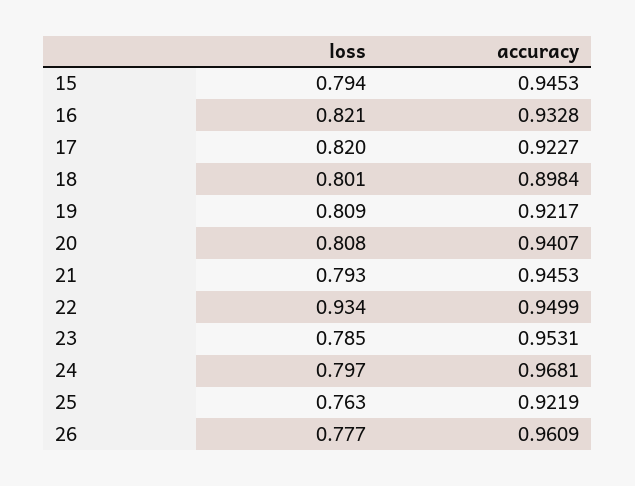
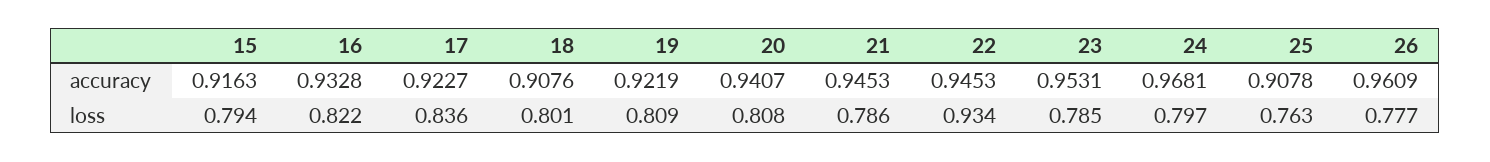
  {
    "loss": {
      "15": 0.794,
-     "16": 0.821,
+     "16": 0.822,
-     "17": 0.82,
+     "17": 0.836,
      "18": 0.801,
      "19": 0.809,
      "20": 0.808,
-     "21": 0.793,
+     "21": 0.786,
      "22": 0.934,
      "23": 0.785,
      "24": 0.797,
      "25": 0.763,
      "26": 0.777
    },
    "accuracy": {
-     "15": 0.9453,
+     "15": 0.9163,
      "16": 0.9328,
      "17": 0.9227,
-     "18": 0.8984,
+     "18": 0.9076,
-     "19": 0.9217,
+     "19": 0.9219,
      "20": 0.9407,
      "21": 0.9453,
-     "22": 0.9499,
+     "22": 0.9453,
      "23": 0.9531,
      "24": 0.9681,
-     "25": 0.9219,
+     "25": 0.9078,
      "26": 0.9609
    }
  }

